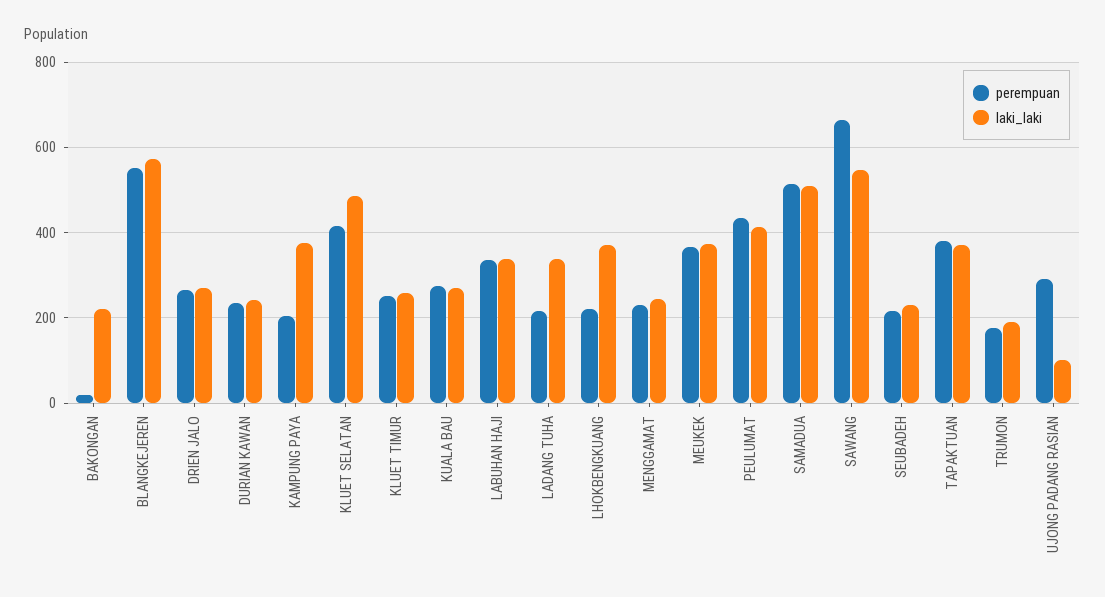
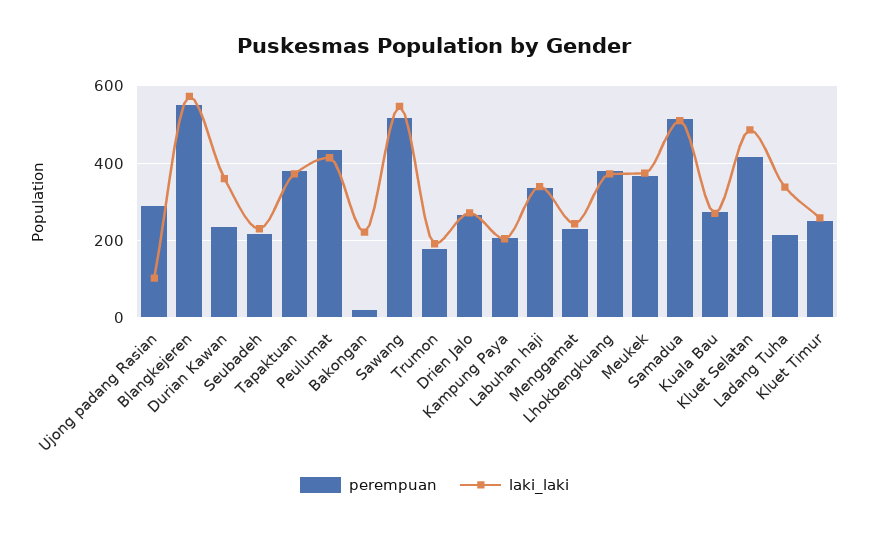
  {
    "perempuan": {
      "BAKONGAN": 20,
      "BLANGKEJEREN": 560,
      "DRIEN JALO": 260,
      "DURIAN KAWAN": 240,
      "KAMPUNG PAYA": 200,
      "KLUET SELATAN": 420,
      "KLUET TIMUR": 260,
      "KUALA BAU": 280,
      "LABUHAN HAJI": 340,
      "LADANG TUHA": 220,
-     "LHOKBENGKUANG": 220,
+     "LHOKBENGKUANG": 380,
      "MENGGAMAT": 240,
      "MEUKEK": 360,
      "PEULUMAT": 440,
      "SAMADUA": 520,
-     "SAWANG": 660,
+     "SAWANG": 520,
      "SEUBADEH": 220,
      "TAPAKTUAN": 380,
      "TRUMON": 180,
      "UJONG PADANG RASIAN": 300
    },
    "laki_laki": {
      "BAKONGAN": 220,
      "BLANGKEJEREN": 580,
      "DRIEN JALO": 280,
-     "DURIAN KAWAN": 240,
+     "DURIAN KAWAN": 360,
-     "KAMPUNG PAYA": 380,
+     "KAMPUNG PAYA": 200,
      "KLUET SELATAN": 480,
      "KLUET TIMUR": 260,
      "KUALA BAU": 280,
      "LABUHAN HAJI": 340,
      "LADANG TUHA": 340,
      "LHOKBENGKUANG": 380,
      "MENGGAMAT": 240,
      "MEUKEK": 380,
      "PEULUMAT": 420,
      "SAMADUA": 520,
      "SAWANG": 540,
      "SEUBADEH": 240,
      "TAPAKTUAN": 380,
      "TRUMON": 200,
      "UJONG PADANG RASIAN": 100
    }
  }

